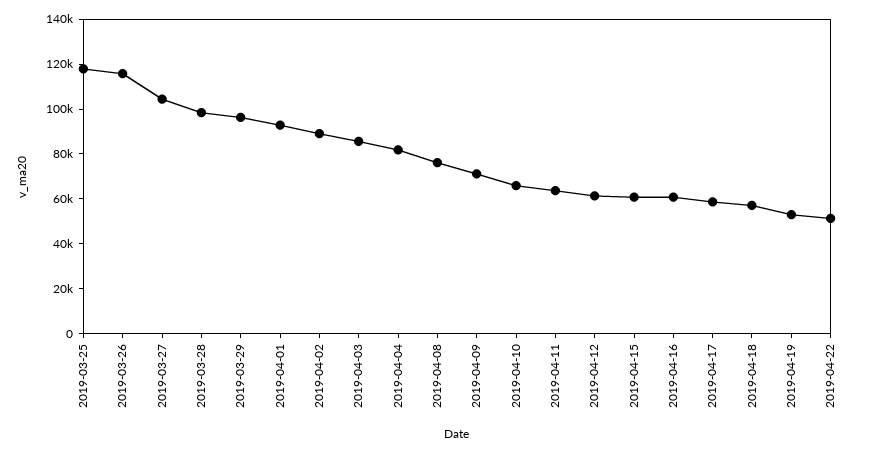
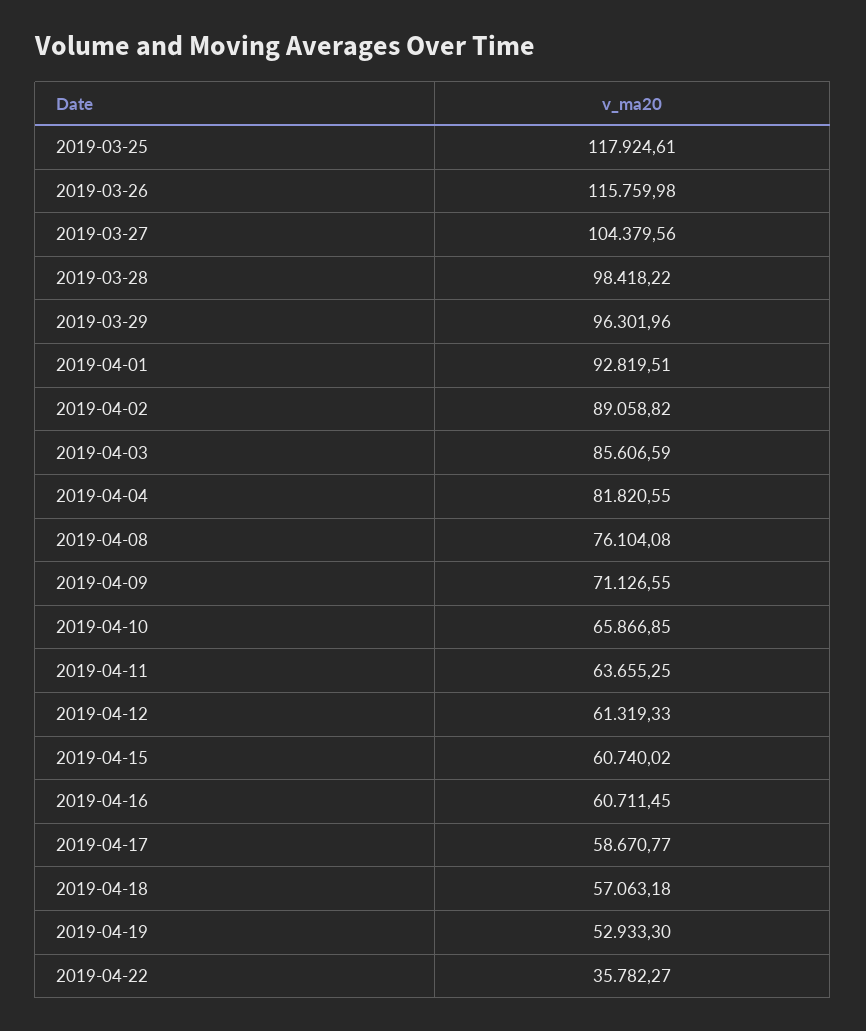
  {
    "2019-03-25": 117924.61,
    "2019-03-26": 115759.98,
    "2019-03-27": 104379.56,
    "2019-03-28": 98418.22,
    "2019-03-29": 96301.96,
    "2019-04-01": 92819.51,
    "2019-04-02": 89058.82,
    "2019-04-03": 85606.59,
    "2019-04-04": 81820.55,
    "2019-04-08": 76104.08,
    "2019-04-09": 71126.55,
    "2019-04-10": 65866.85,
    "2019-04-11": 63655.25,
    "2019-04-12": 61319.33,
    "2019-04-15": 60740.02,
    "2019-04-16": 60711.45,
    "2019-04-17": 58670.77,
    "2019-04-18": 57063.18,
    "2019-04-19": 52933.3,
-   "2019-04-22": 50000
+   "2019-04-22": 35782.27
  }

